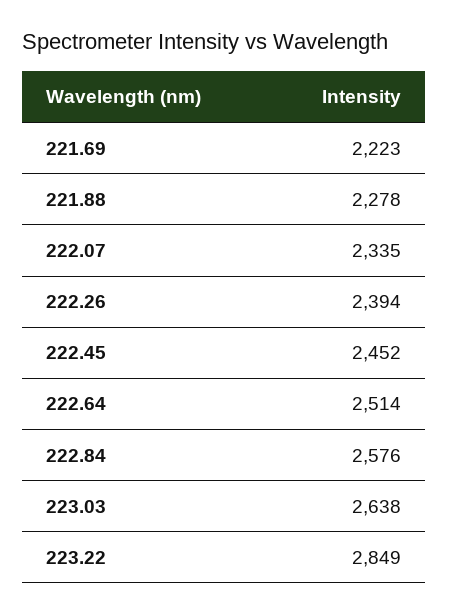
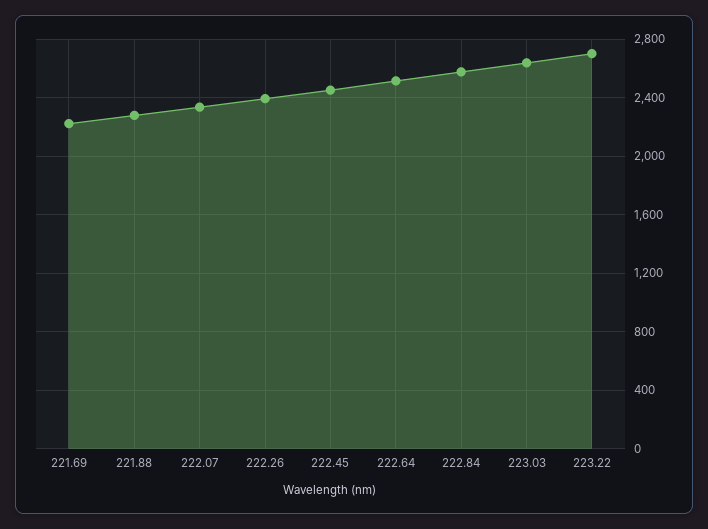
  {
    "221.69": 2223,
    "221.88": 2278,
    "222.07": 2335,
    "222.26": 2394,
    "222.45": 2452,
    "222.64": 2514,
    "222.84": 2576,
    "223.03": 2638,
-   "223.22": 2849
+   "223.22": 2700
  }

